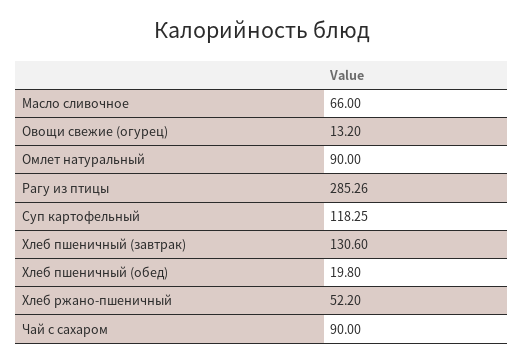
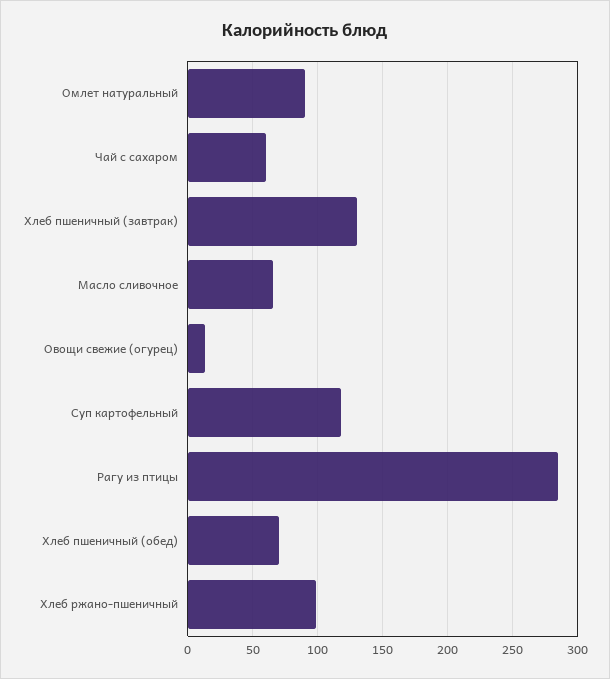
  {
    "Масло сливочное": 66,
    "Овощи свежие (огурец)": 13.2,
    "Омлет натуральный": 90,
    "Рагу из птицы": 285.26,
    "Суп картофельный": 118.25,
    "Хлеб пшеничный (завтрак)": 130.6,
-   "Хлеб пшеничный (обед)": 19.8,
+   "Хлеб пшеничный (обед)": 70,
-   "Хлеб ржано-пшеничный": 52.2,
+   "Хлеб ржано-пшеничный": 100,
-   "Чай с сахаром": 90
+   "Чай с сахаром": 60
  }

